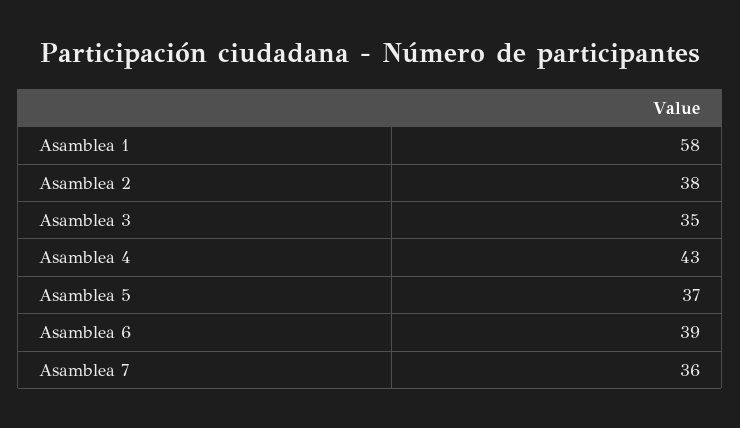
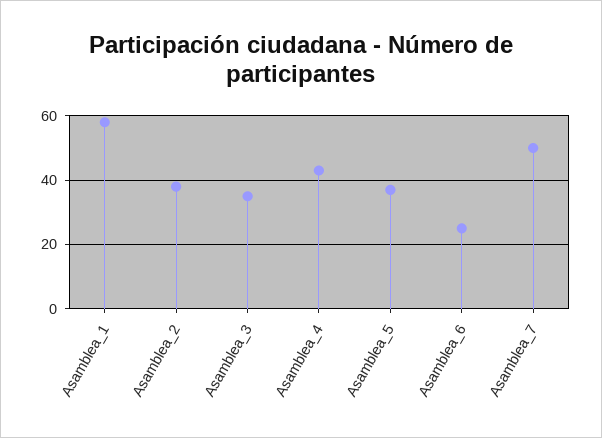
  {
    "Asamblea 1": 58,
    "Asamblea 2": 38,
    "Asamblea 3": 35,
    "Asamblea 4": 43,
    "Asamblea 5": 37,
-   "Asamblea 6": 39,
+   "Asamblea 6": 25,
-   "Asamblea 7": 36
+   "Asamblea 7": 50
  }

